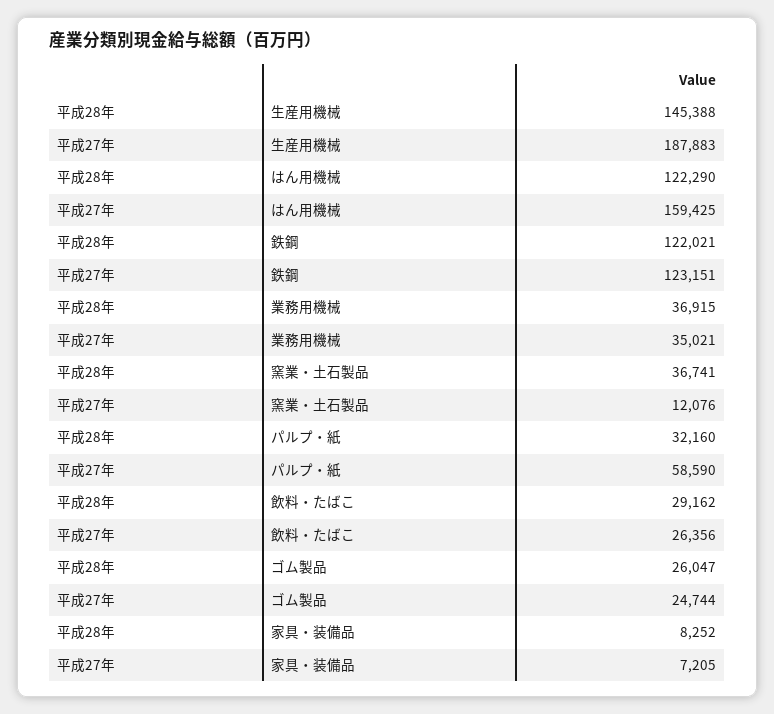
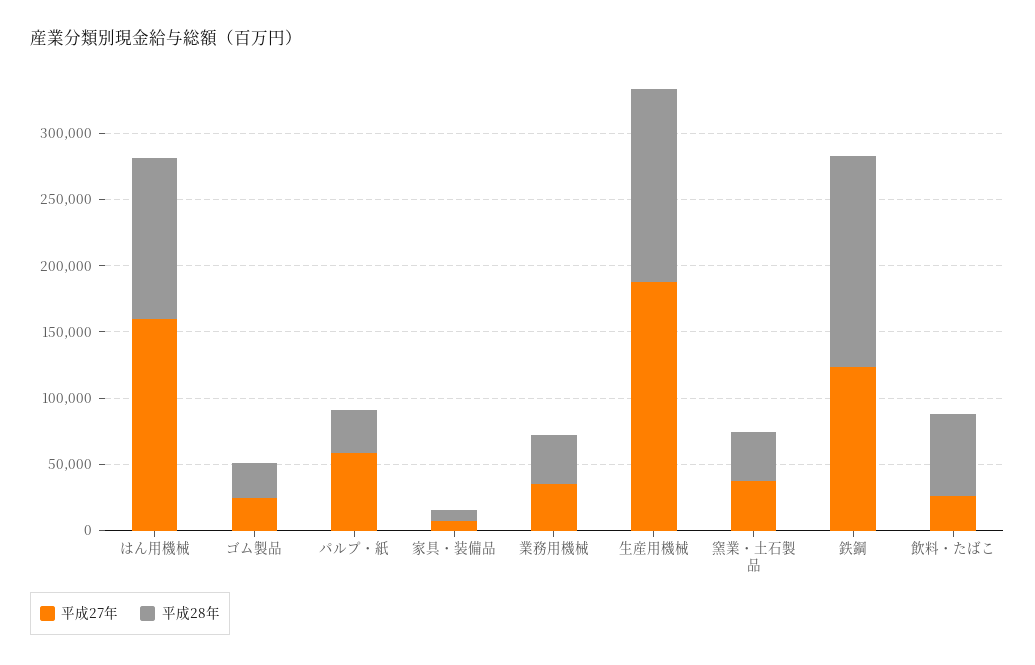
  {
    "平成28年": {
      "生産用機械": 145388,
      "はん用機械": 122290,
-     "鉄鋼": 122021,
+     "鉄鋼": 160000,
      "業務用機械": 36915,
      "窯業・土石製品": 36741,
      "パルプ・紙": 32160,
-     "飲料・たばこ": 29162,
+     "飲料・たばこ": 60000,
      "ゴム製品": 26047,
      "家具・装備品": 8252
    },
    "平成27年": {
      "生産用機械": 187883,
      "はん用機械": 159425,
      "鉄鋼": 123151,
      "業務用機械": 35021,
-     "窯業・土石製品": 12076,
+     "窯業・土石製品": 40000,
      "パルプ・紙": 58590,
      "飲料・たばこ": 26356,
      "ゴム製品": 24744,
      "家具・装備品": 7205
    }
  }

